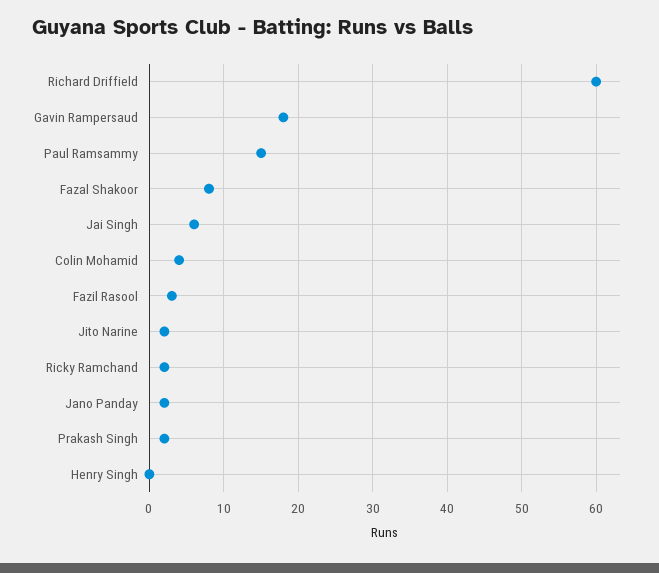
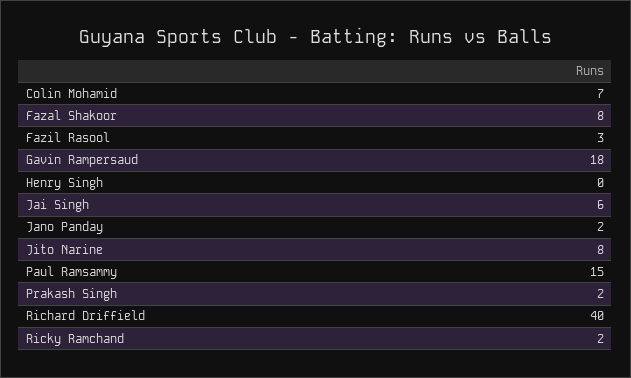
  {
-   "Richard Driffield": 60,
+   "Richard Driffield": 40,
    "Gavin Rampersaud": 18,
    "Paul Ramsammy": 15,
    "Fazal Shakoor": 8,
    "Jai Singh": 6,
-   "Colin Mohamid": 4,
+   "Colin Mohamid": 7,
    "Fazil Rasool": 3,
-   "Jito Narine": 2,
+   "Jito Narine": 8,
    "Ricky Ramchand": 2,
    "Jano Panday": 2,
    "Prakash Singh": 2,
    "Henry Singh": 0
  }

